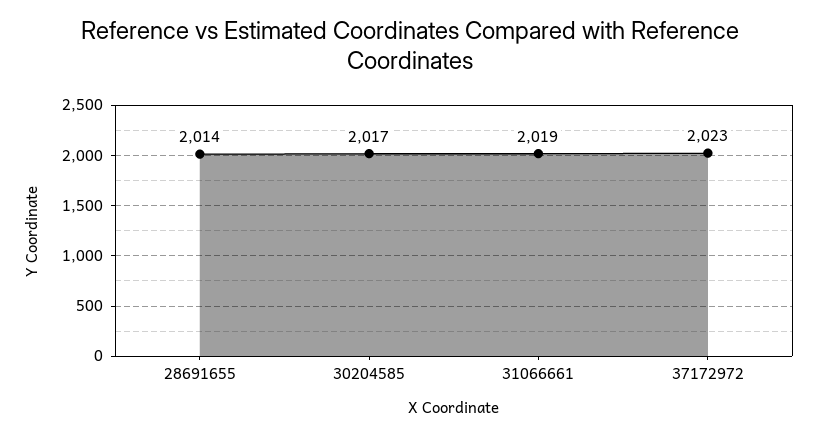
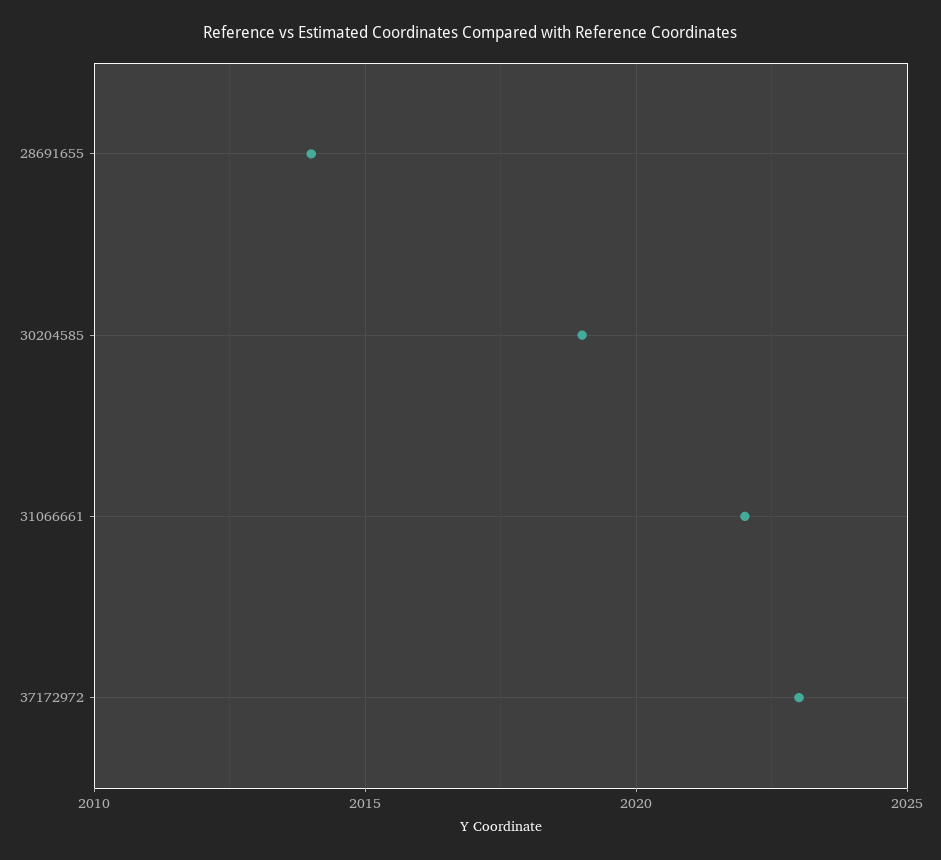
  {
    "28691655": 2014,
-   "30204585": 2017,
+   "30204585": 2019,
-   "31066661": 2019,
+   "31066661": 2022,
    "37172972": 2023
  }

